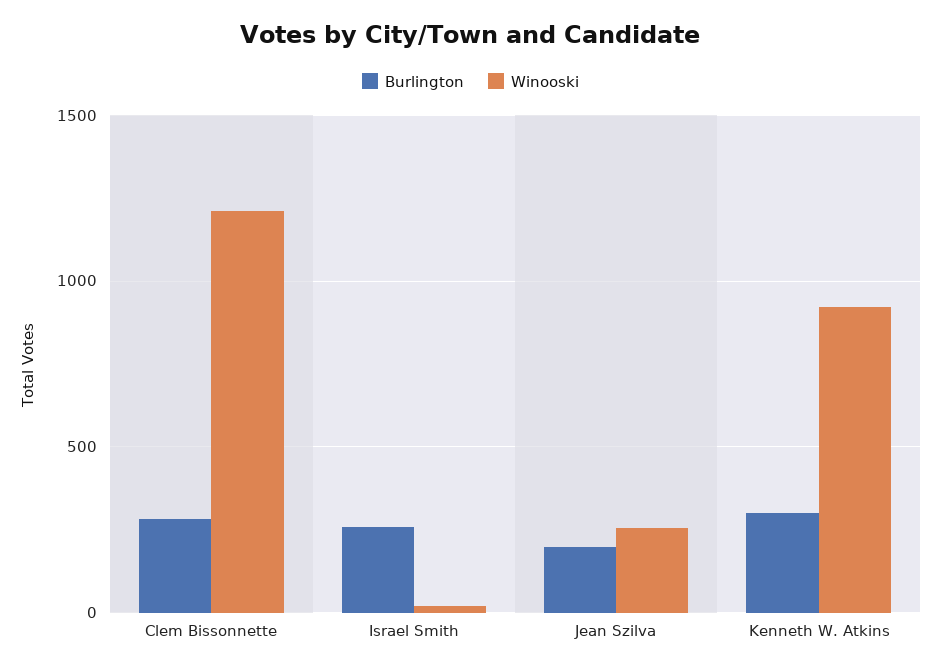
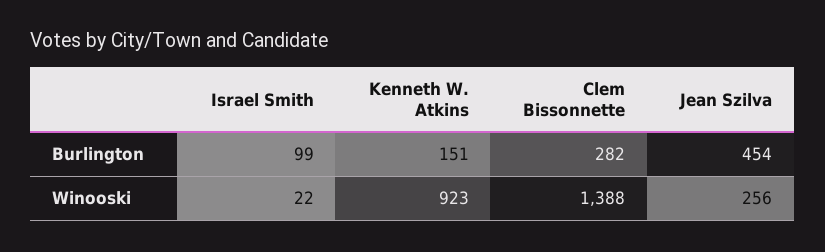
  {
    "Burlington": {
      "Clem Bissonnette": 282,
-     "Israel Smith": 250,
+     "Israel Smith": 99,
-     "Jean Szilva": 200,
+     "Jean Szilva": 454,
-     "Kenneth W. Atkins": 300
+     "Kenneth W. Atkins": 151
    },
    "Winooski": {
-     "Clem Bissonnette": 1200,
+     "Clem Bissonnette": 1388,
      "Israel Smith": 22,
      "Jean Szilva": 256,
      "Kenneth W. Atkins": 923
    }
  }

